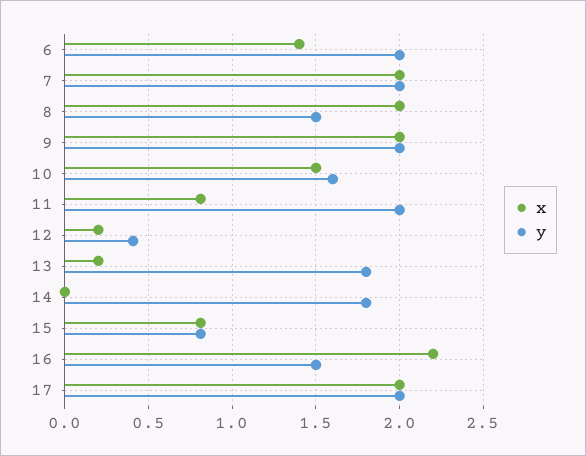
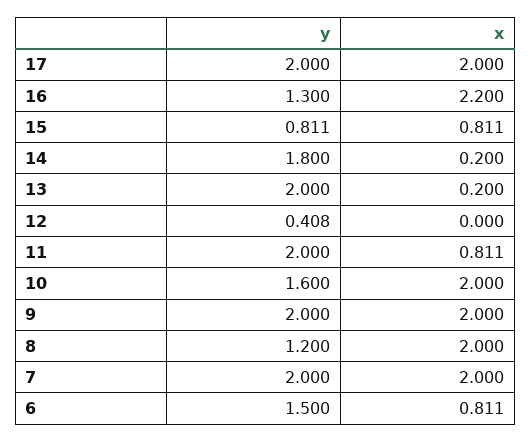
  {
    "x": {
-     "6": 1.4,
+     "6": 0.811,
      "7": 2,
      "8": 2,
      "9": 2,
-     "10": 1.5,
+     "10": 2,
      "11": 0.811,
-     "12": 0.2,
+     "12": 0,
      "13": 0.2,
-     "14": 0,
+     "14": 0.2,
      "15": 0.811,
      "16": 2.2,
      "17": 2
    },
    "y": {
-     "6": 2,
+     "6": 1.5,
      "7": 2,
-     "8": 1.5,
+     "8": 1.2,
      "9": 2,
      "10": 1.6,
      "11": 2,
      "12": 0.408,
-     "13": 1.8,
+     "13": 2,
      "14": 1.8,
      "15": 0.811,
-     "16": 1.5,
+     "16": 1.3,
      "17": 2
    }
  }

